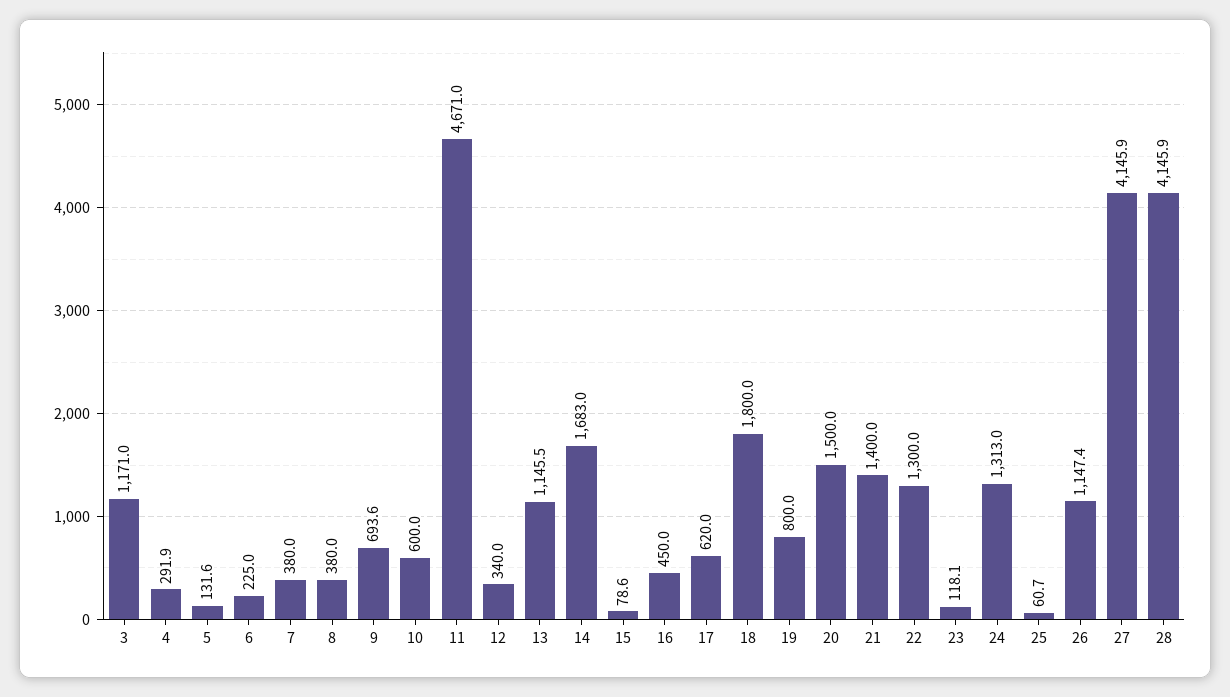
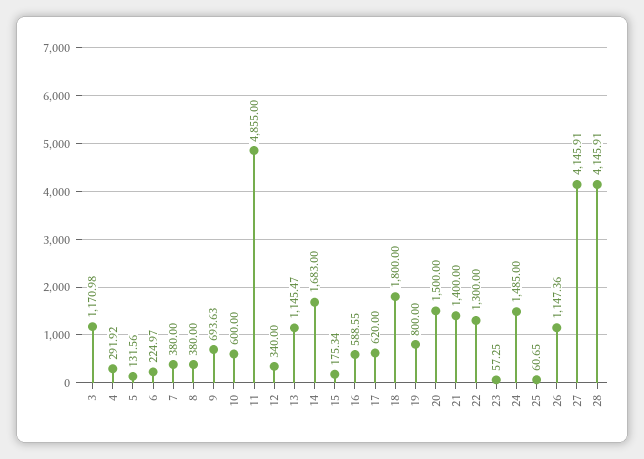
  {
    "3": 1170.98,
    "4": 291.92,
    "5": 131.56,
    "6": 224.97,
    "7": 380,
    "8": 380,
    "9": 693.63,
    "10": 600,
-   "11": 4671,
+   "11": 4855,
    "12": 340,
    "13": 1145.47,
    "14": 1683,
-   "15": 78.6,
+   "15": 175.34,
-   "16": 450,
+   "16": 588.55,
    "17": 620,
    "18": 1800,
    "19": 800,
    "20": 1500,
    "21": 1400,
    "22": 1300,
-   "23": 118.1,
+   "23": 57.25,
-   "24": 1313,
+   "24": 1485,
    "25": 60.65,
    "26": 1147.36,
    "27": 4145.91,
    "28": 4145.91
  }

